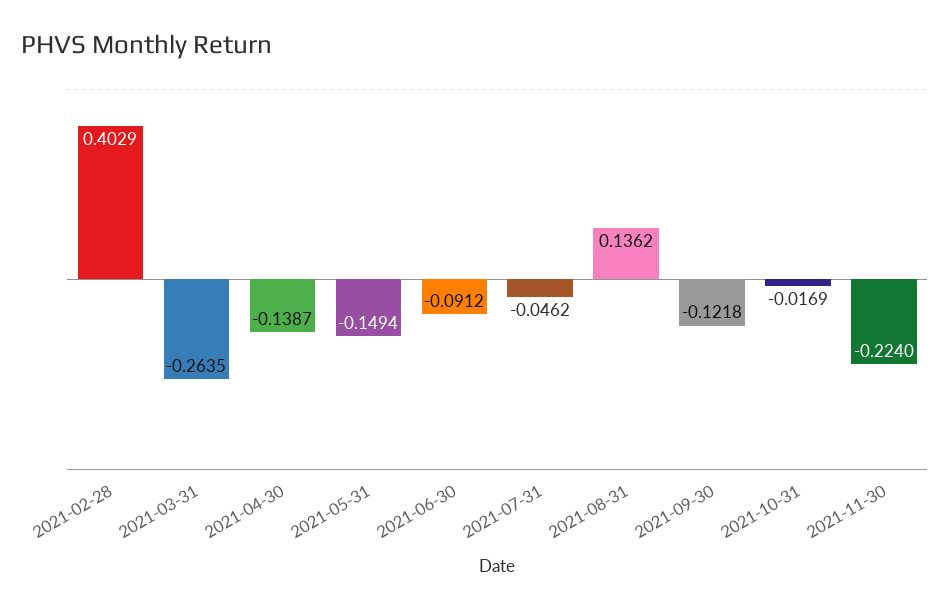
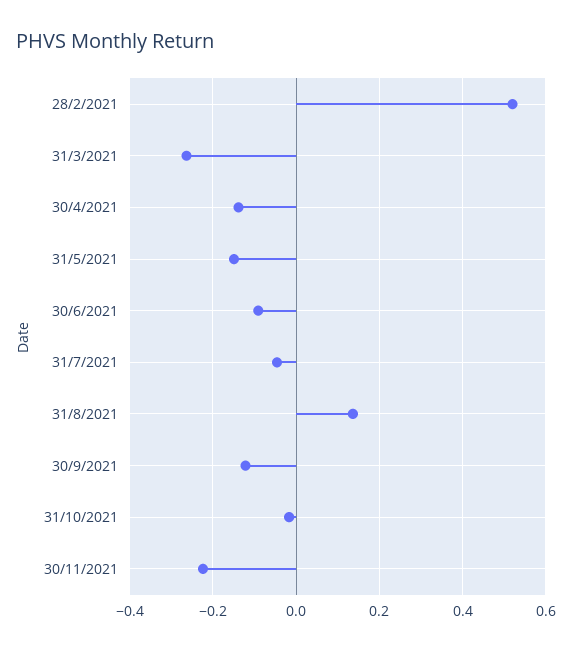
  {
-   "2021-02-28": 0.4029,
+   "2021-02-28": 0.52,
    "2021-03-31": -0.2635,
    "2021-04-30": -0.1387,
    "2021-05-31": -0.1494,
    "2021-06-30": -0.0912,
    "2021-07-31": -0.0462,
    "2021-08-31": 0.1362,
    "2021-09-30": -0.1218,
    "2021-10-31": -0.0169,
    "2021-11-30": -0.224
  }

